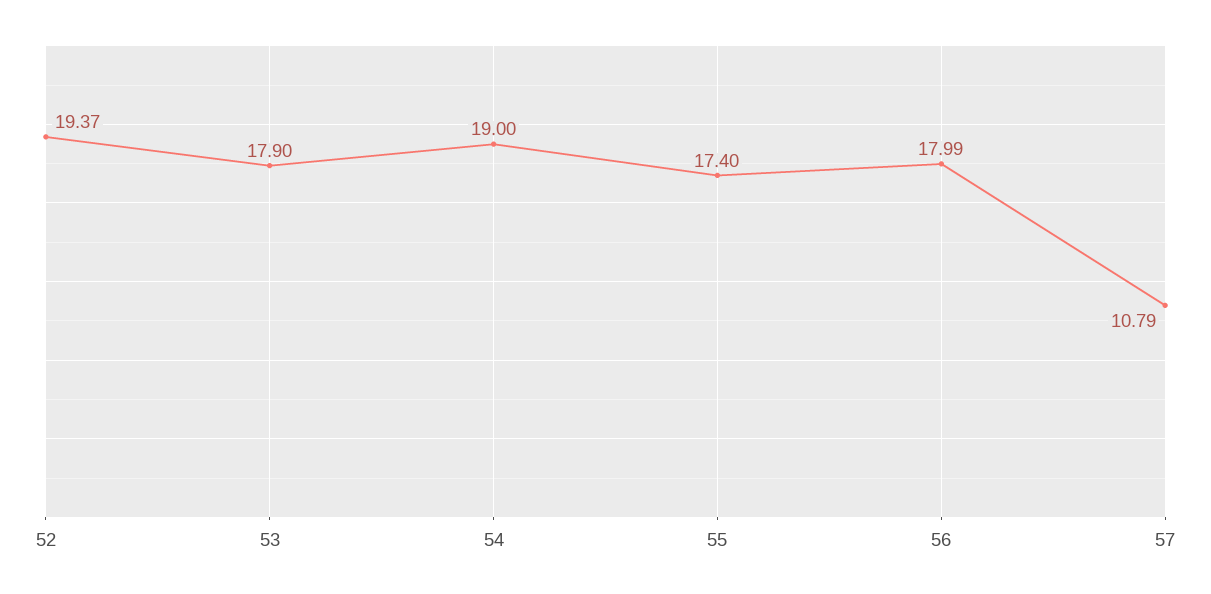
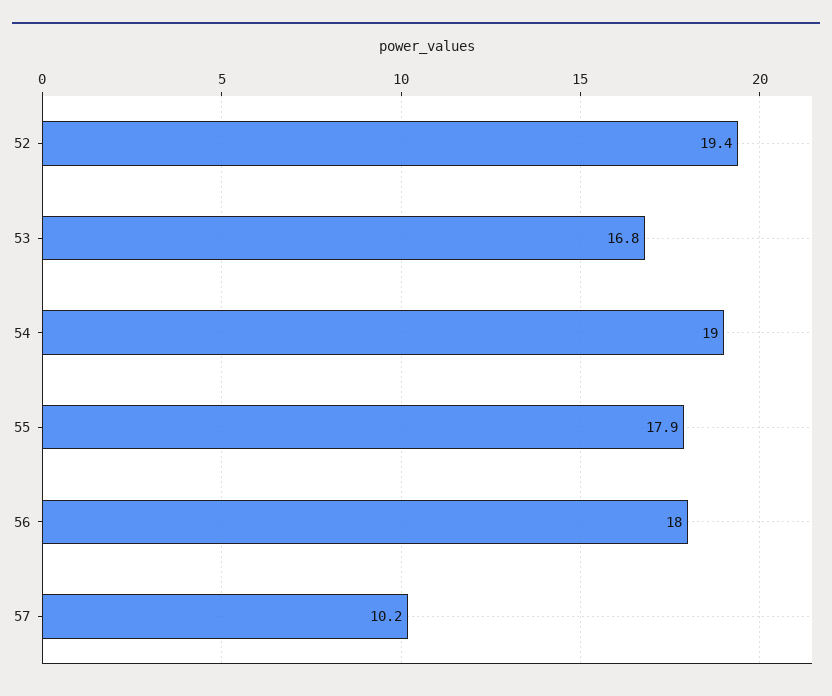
  {
    "52": 19.37,
-   "53": 17.9,
+   "53": 16.8,
    "54": 19,
-   "55": 17.4,
+   "55": 17.9,
    "56": 17.99,
-   "57": 10.79
+   "57": 10.2
  }

